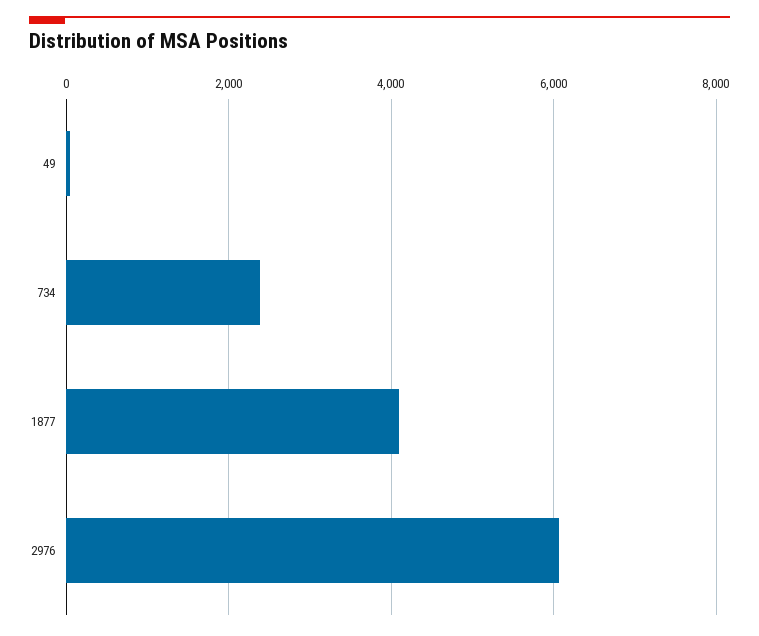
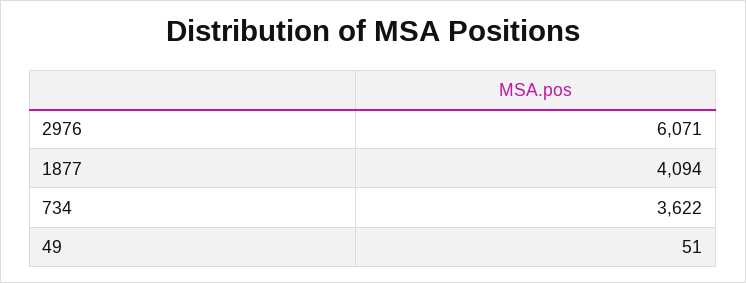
  {
    "49": 51,
-   "734": 2400,
+   "734": 3622,
    "1877": 4094,
    "2976": 6071
  }

